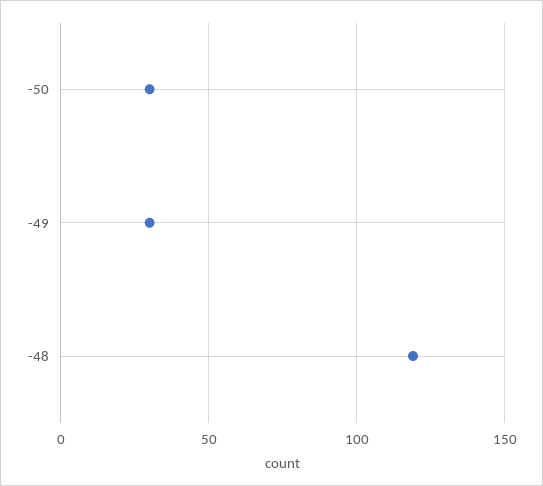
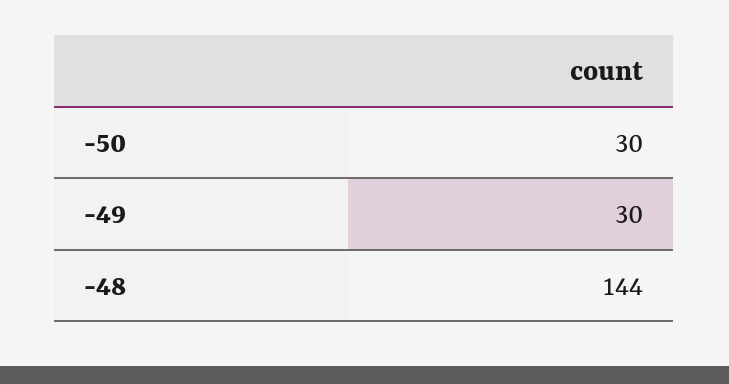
  {
    "-50": 30,
    "-49": 30,
-   "-48": 120
+   "-48": 144
  }

